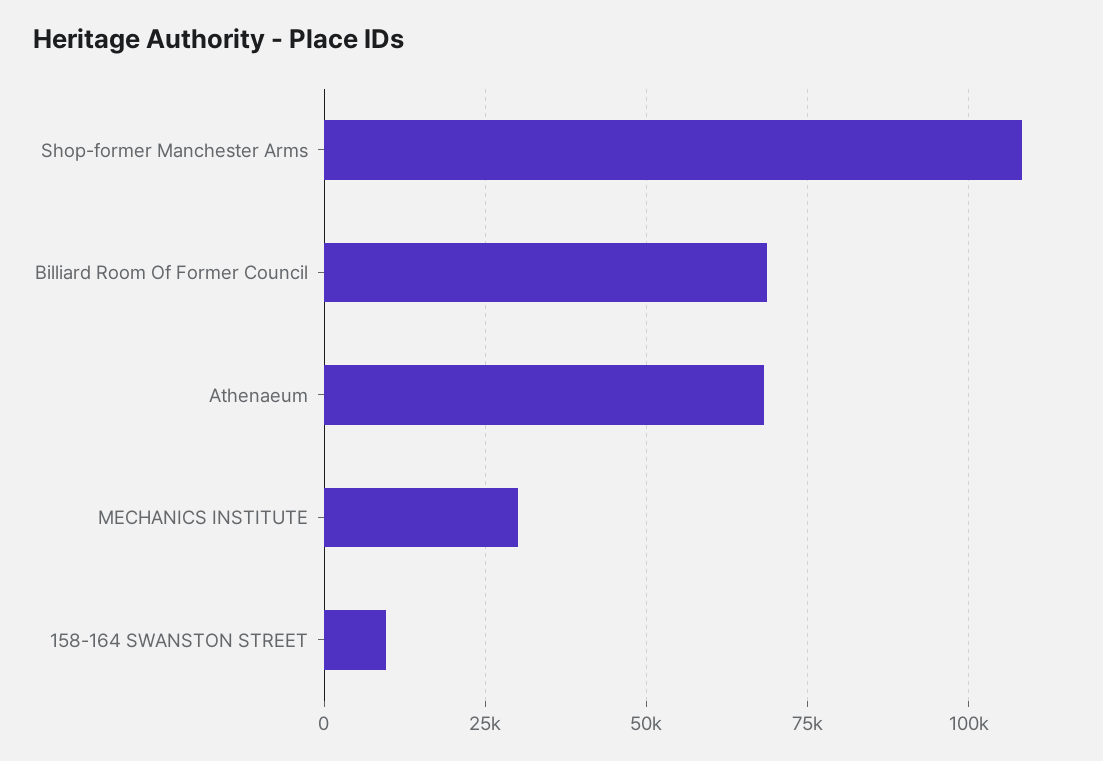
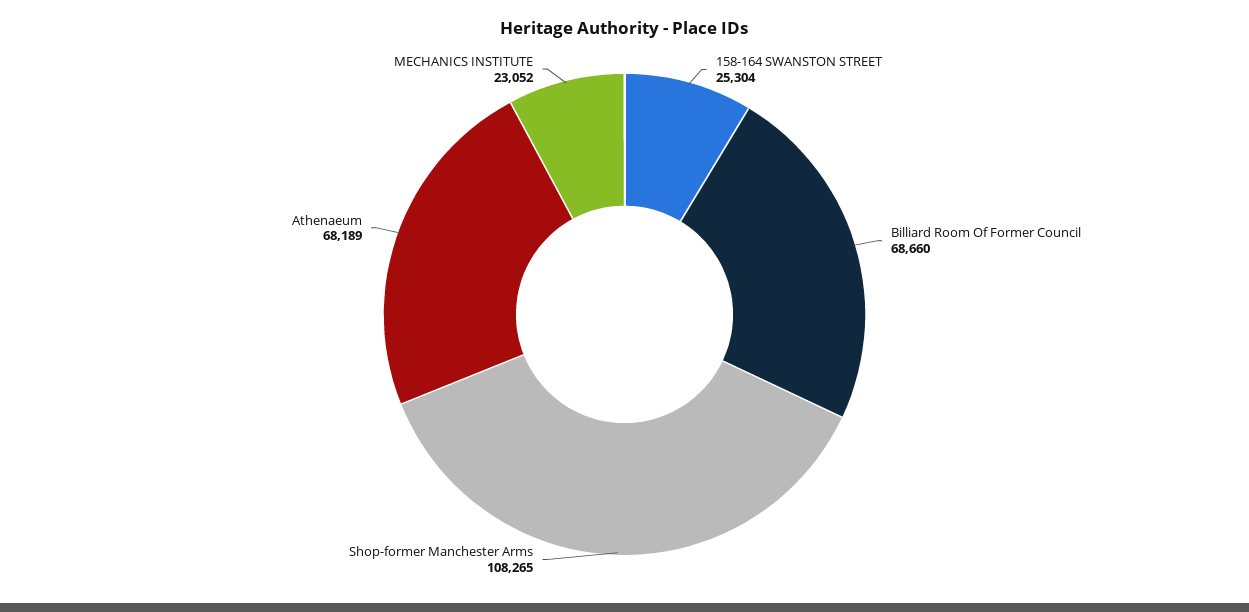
  {
    "Shop-former Manchester Arms": 108265,
    "Billiard Room Of Former Council": 68660,
    "Athenaeum": 68189,
-   "MECHANICS INSTITUTE": 30000,
+   "MECHANICS INSTITUTE": 23052,
-   "158-164 SWANSTON STREET": 10000
+   "158-164 SWANSTON STREET": 25304
  }

